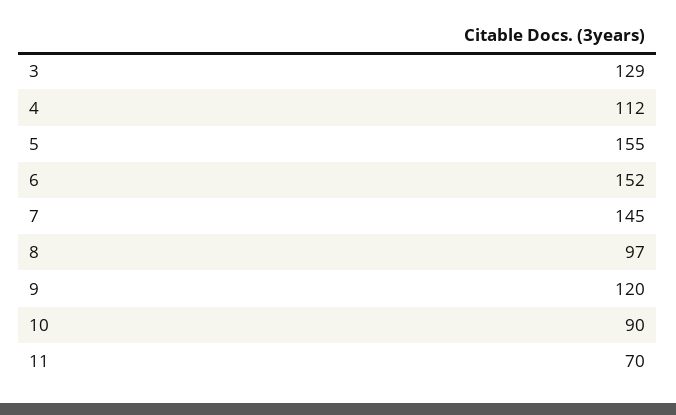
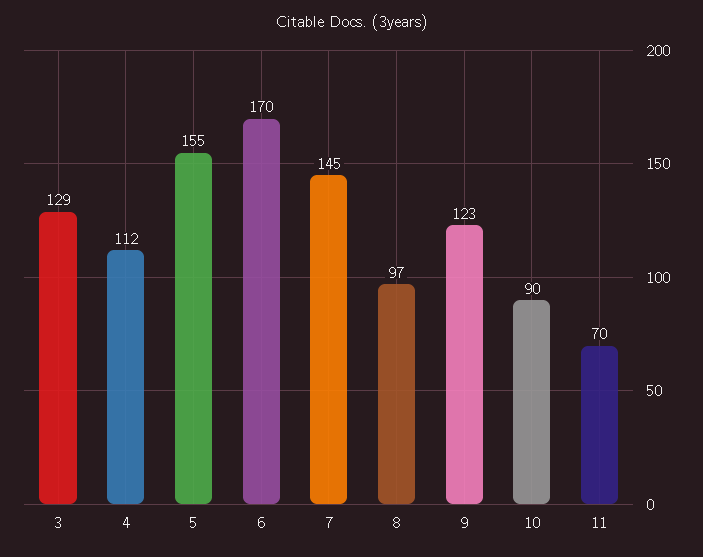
  {
    "3": 129,
    "4": 112,
    "5": 155,
-   "6": 152,
+   "6": 170,
    "7": 145,
    "8": 97,
-   "9": 120,
+   "9": 123,
    "10": 90,
    "11": 70
  }

